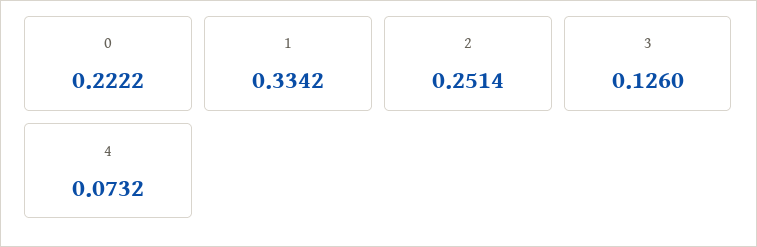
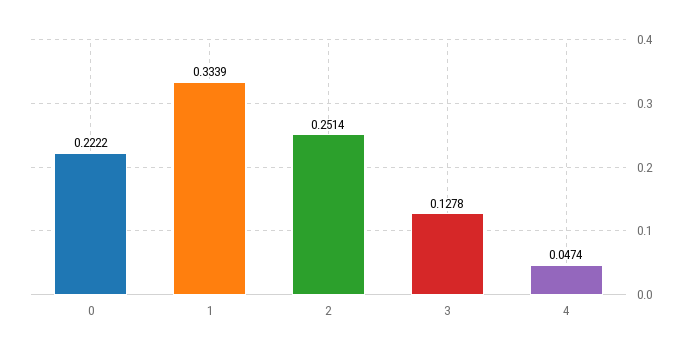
  {
    "0": 0.2222,
-   "1": 0.3342,
+   "1": 0.3339,
    "2": 0.2514,
-   "3": 0.126,
+   "3": 0.1278,
-   "4": 0.0732
+   "4": 0.0474
  }

